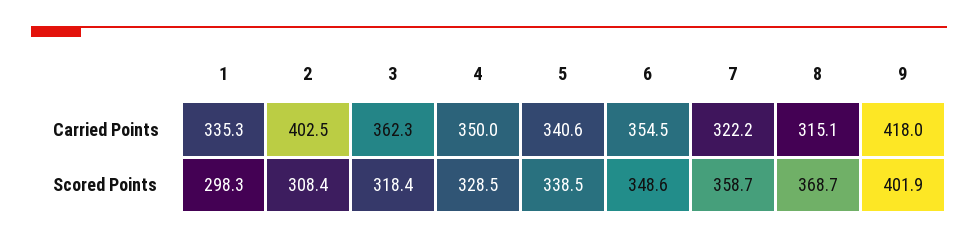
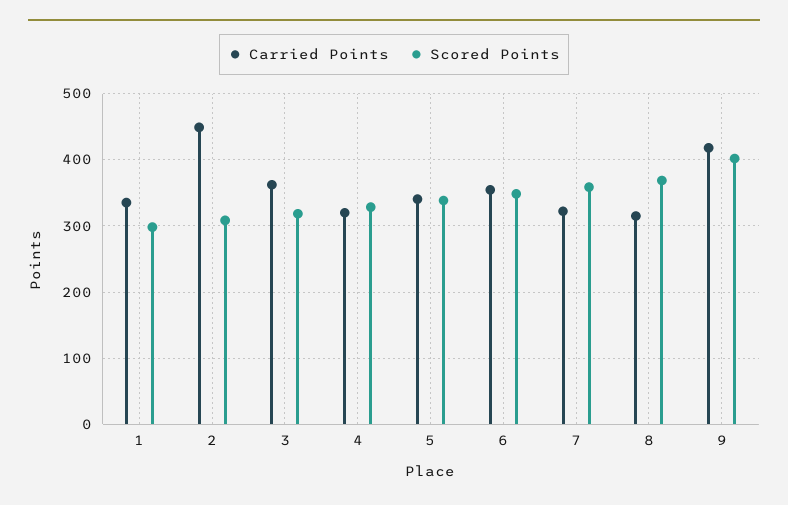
  {
    "Carried Points": {
      "1": 335.3,
-     "2": 402.5,
+     "2": 450,
      "3": 362.3,
-     "4": 350,
+     "4": 320,
      "5": 340.6,
      "6": 354.5,
      "7": 322.2,
      "8": 315.1,
      "9": 418
    },
    "Scored Points": {
      "1": 298.3,
      "2": 308.4,
      "3": 318.4,
      "4": 328.5,
      "5": 338.5,
      "6": 348.6,
      "7": 358.7,
      "8": 368.7,
      "9": 401.9
    }
  }

